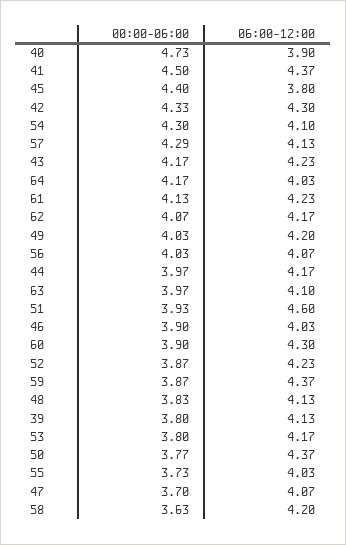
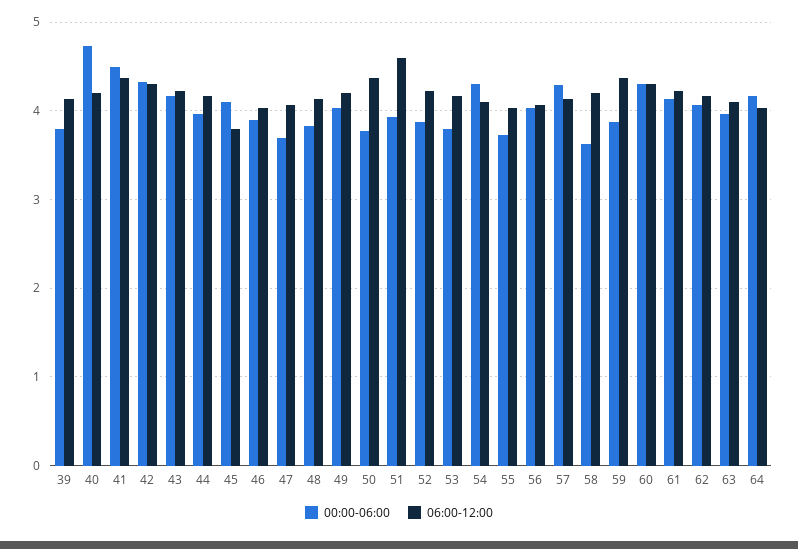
  {
    "00:00-06:00": {
      "40": 4.73,
      "41": 4.5,
-     "45": 4.4,
+     "45": 4.1,
      "42": 4.33,
      "54": 4.3,
      "57": 4.29,
      "43": 4.17,
      "64": 4.17,
      "61": 4.13,
      "62": 4.07,
      "49": 4.03,
      "56": 4.03,
      "44": 3.97,
      "63": 3.97,
      "51": 3.93,
      "46": 3.9,
-     "60": 3.9,
+     "60": 4.3,
      "52": 3.87,
      "59": 3.87,
      "48": 3.83,
      "39": 3.8,
      "53": 3.8,
      "50": 3.77,
      "55": 3.73,
      "47": 3.7,
      "58": 3.63
    },
    "06:00-12:00": {
-     "40": 3.9,
+     "40": 4.2,
      "41": 4.37,
      "45": 3.8,
      "42": 4.3,
      "54": 4.1,
      "57": 4.13,
      "43": 4.23,
      "64": 4.03,
      "61": 4.23,
      "62": 4.17,
      "49": 4.2,
      "56": 4.07,
      "44": 4.17,
      "63": 4.1,
      "51": 4.6,
      "46": 4.03,
      "60": 4.3,
      "52": 4.23,
      "59": 4.37,
      "48": 4.13,
      "39": 4.13,
      "53": 4.17,
      "50": 4.37,
      "55": 4.03,
      "47": 4.07,
      "58": 4.2
    }
  }

